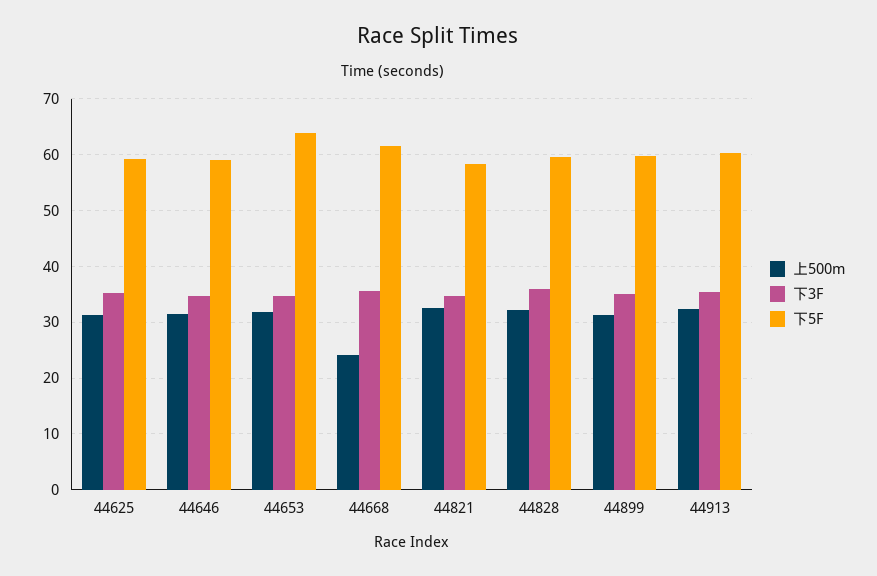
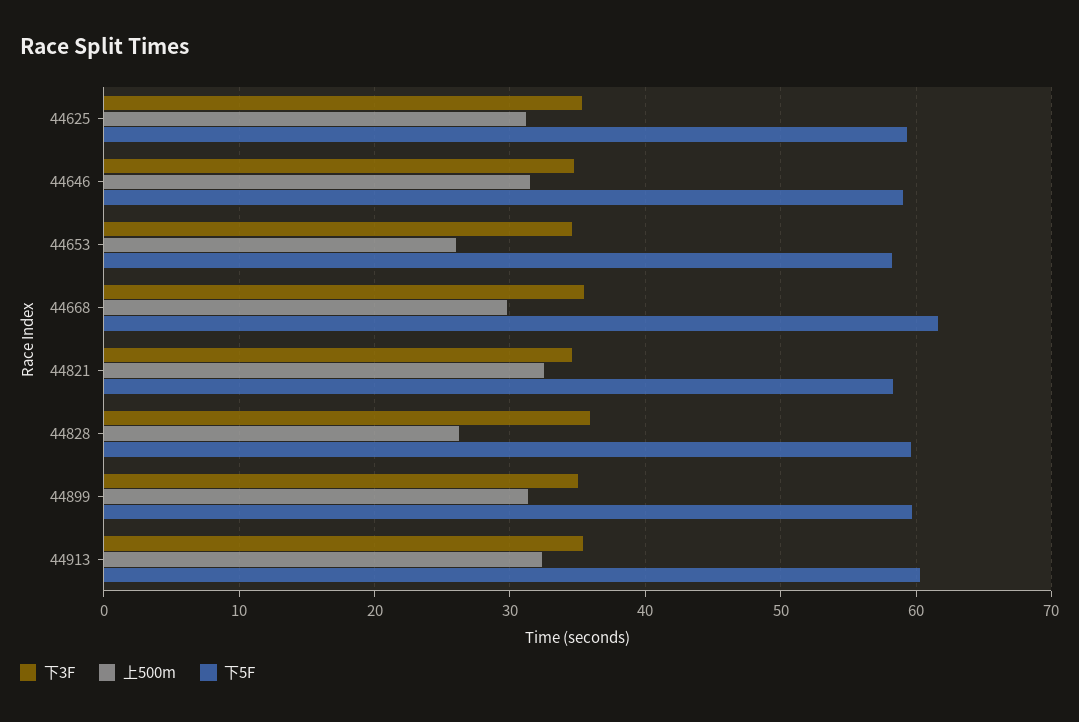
  {
    "上500m": {
      "44625": 31,
      "44646": 32,
-     "44653": 32,
+     "44653": 26,
-     "44668": 24,
+     "44668": 30,
      "44821": 33,
-     "44828": 32,
+     "44828": 26,
      "44899": 31,
      "44913": 32
    },
    "下3F": {
      "44625": 35,
      "44646": 35,
      "44653": 35,
      "44668": 36,
      "44821": 35,
      "44828": 36,
      "44899": 35,
      "44913": 35
    },
    "下5F": {
      "44625": 59,
      "44646": 59,
-     "44653": 64,
+     "44653": 58,
      "44668": 62,
      "44821": 58,
      "44828": 60,
      "44899": 60,
      "44913": 60
    }
  }

